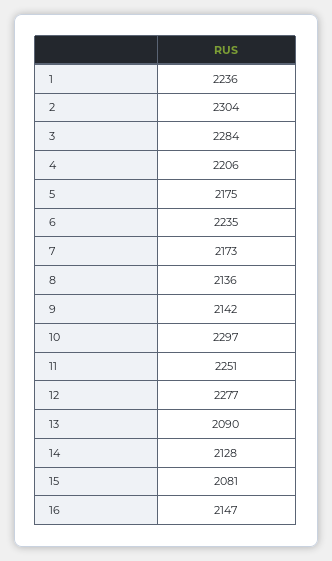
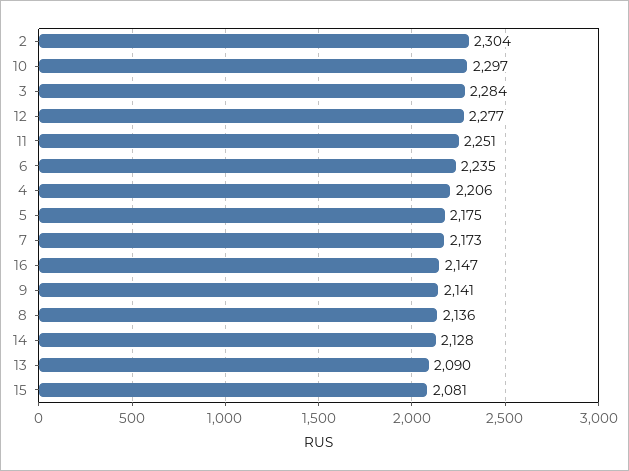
  {
-   "1": 2236,
    "2": 2304,
    "3": 2284,
    "4": 2206,
    "5": 2175,
    "6": 2235,
    "7": 2173,
    "8": 2136,
-   "9": 2142,
+   "9": 2141,
    "10": 2297,
    "11": 2251,
    "12": 2277,
    "13": 2090,
    "14": 2128,
    "15": 2081,
    "16": 2147
  }

